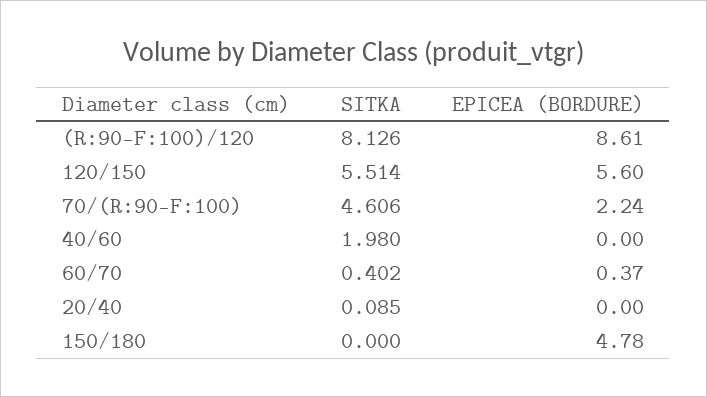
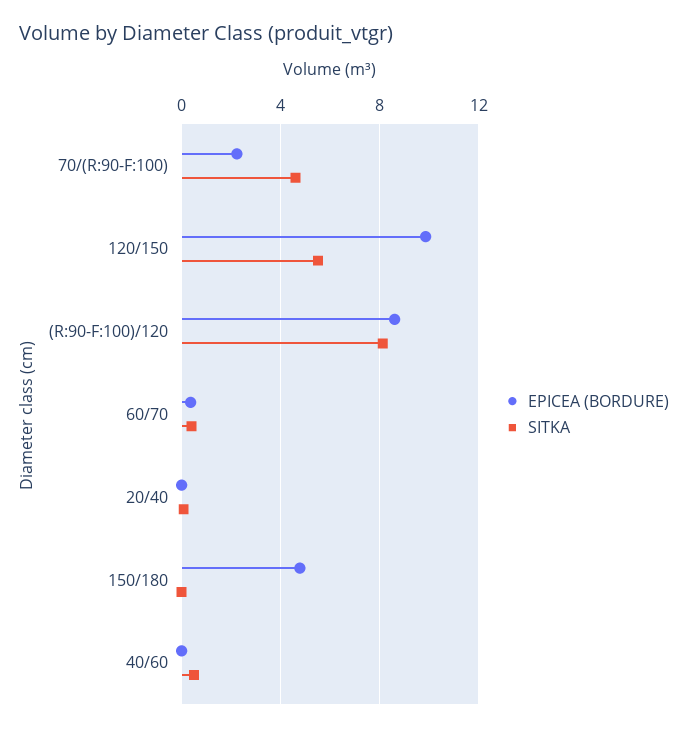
  {
    "SITKA": {
      "(R:90-F:100)/120": 8.126,
      "120/150": 5.514,
      "70/(R:90-F:100)": 4.606,
-     "40/60": 1.98,
+     "40/60": 0.5,
      "60/70": 0.402,
      "20/40": 0.085,
      "150/180": 0
    },
    "EPICEA (BORDURE)": {
      "(R:90-F:100)/120": 8.61,
-     "120/150": 5.6,
+     "120/150": 10,
      "70/(R:90-F:100)": 2.24,
      "40/60": 0,
      "60/70": 0.37,
      "20/40": 0,
      "150/180": 4.78
    }
  }

